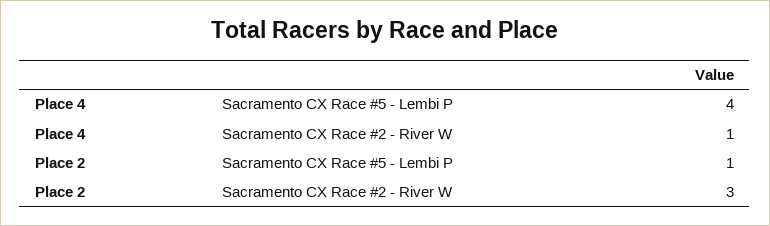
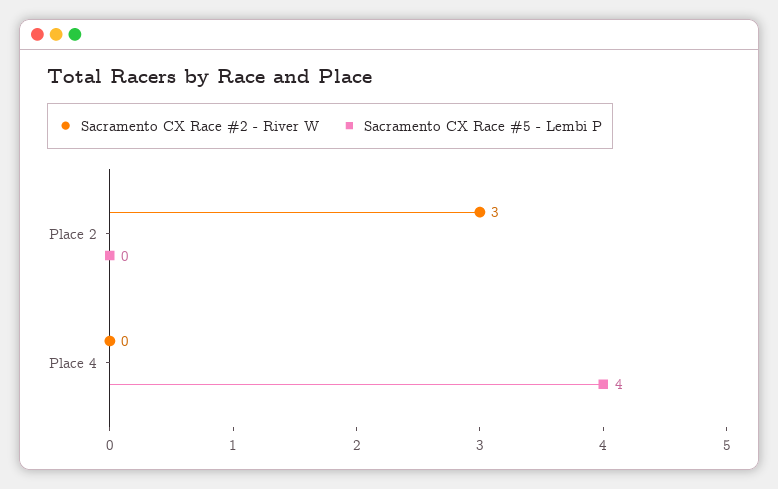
  {
    "Sacramento CX Race #5 - Lembi P": {
      "Place 4": 4,
-     "Place 2": 1
+     "Place 2": 0
    },
    "Sacramento CX Race #2 - River W": {
-     "Place 4": 1,
+     "Place 4": 0,
      "Place 2": 3
    }
  }

